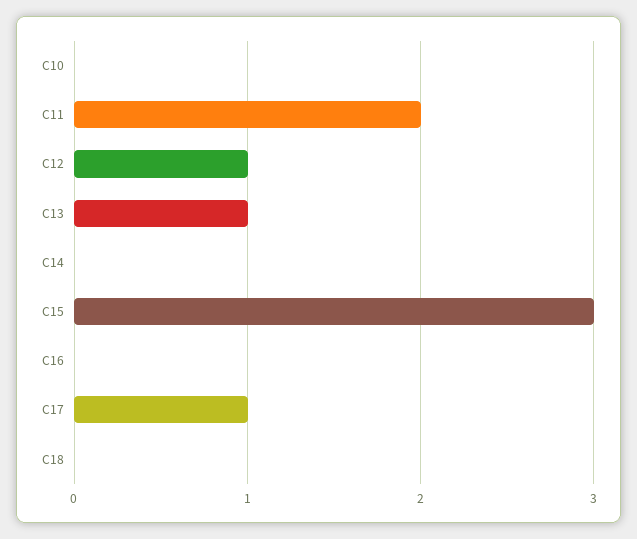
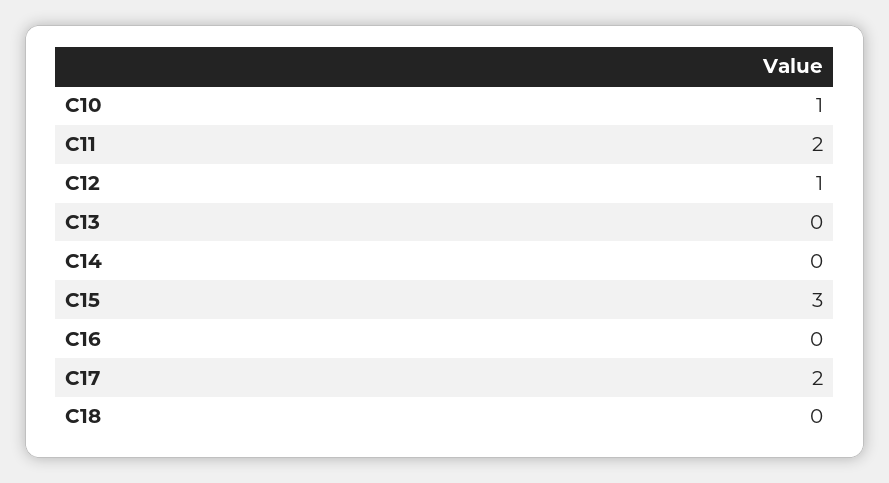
  {
-   "C10": 0,
+   "C10": 1,
    "C11": 2,
    "C12": 1,
-   "C13": 1,
+   "C13": 0,
    "C14": 0,
    "C15": 3,
    "C16": 0,
-   "C17": 1,
+   "C17": 2,
    "C18": 0
  }

